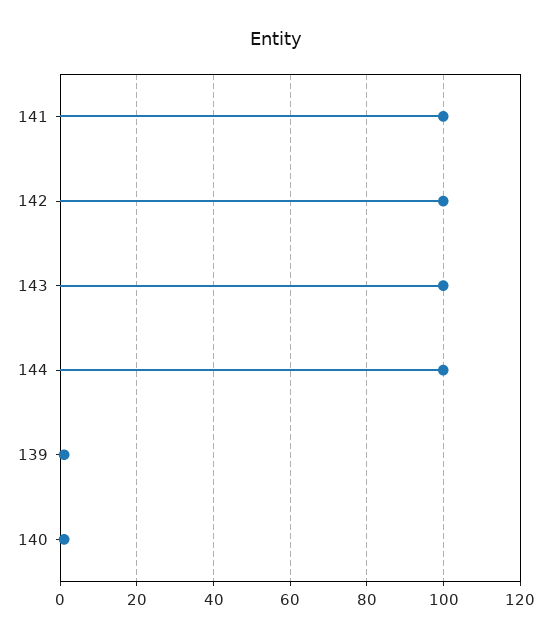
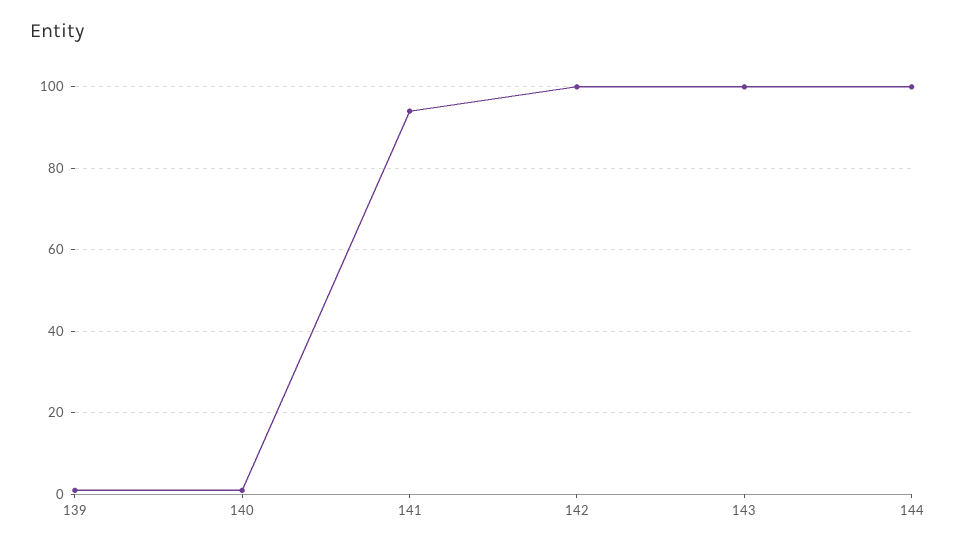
  {
-   "141": 100,
+   "141": 94,
    "142": 100,
    "143": 100,
    "144": 100,
    "139": 2,
    "140": 2
  }

